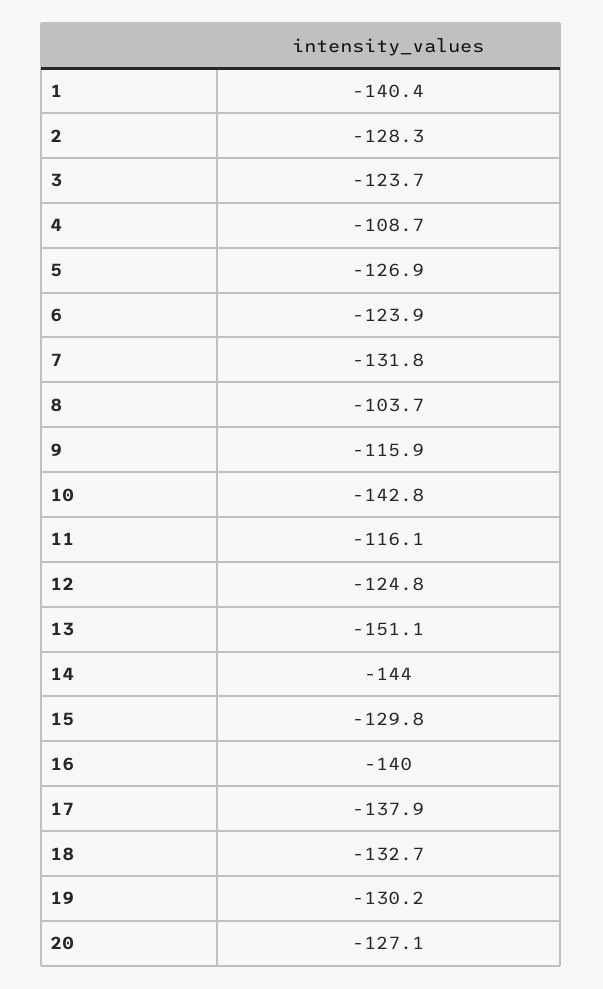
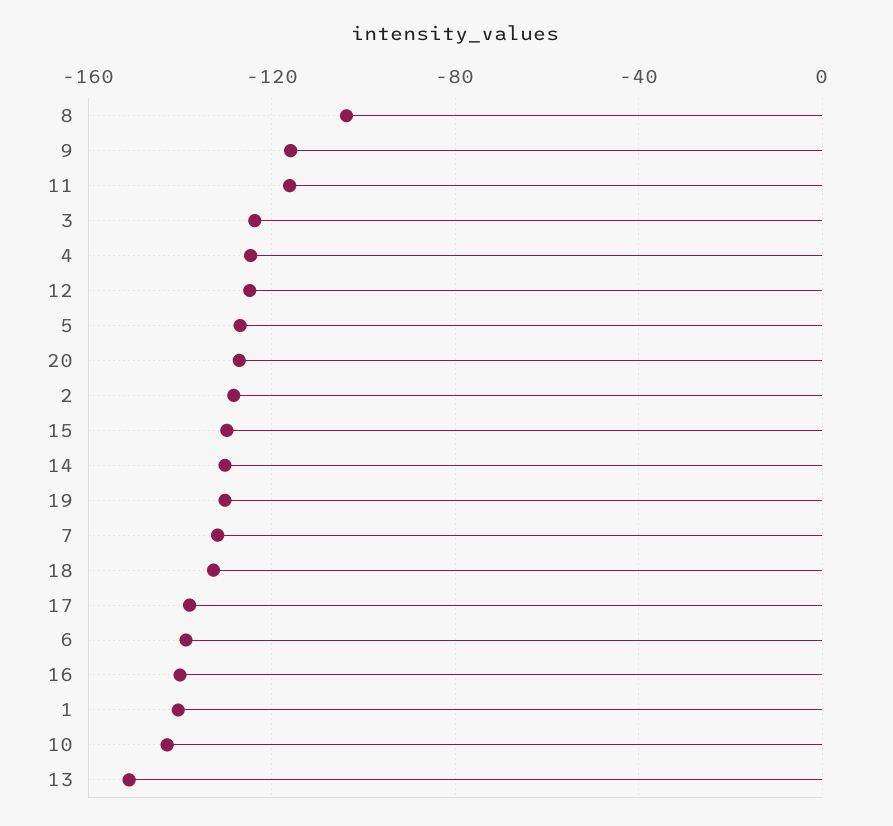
  {
    "1": -140.4,
    "2": -128.3,
    "3": -123.7,
-   "4": -108.7,
+   "4": -125,
    "5": -126.9,
-   "6": -123.9,
+   "6": -140,
    "7": -131.8,
    "8": -103.7,
    "9": -115.9,
    "10": -142.8,
    "11": -116.1,
    "12": -124.8,
    "13": -151.1,
-   "14": -144,
+   "14": -130,
    "15": -129.8,
    "16": -140,
    "17": -137.9,
    "18": -132.7,
    "19": -130.2,
    "20": -127.1
  }

